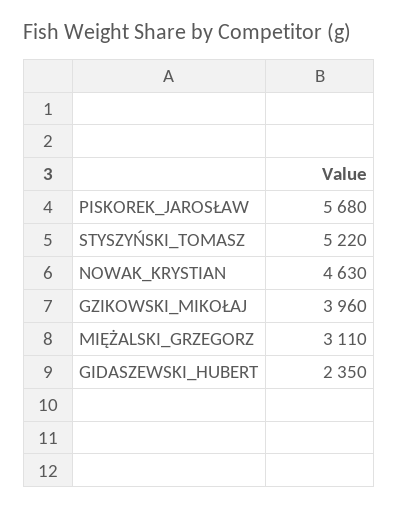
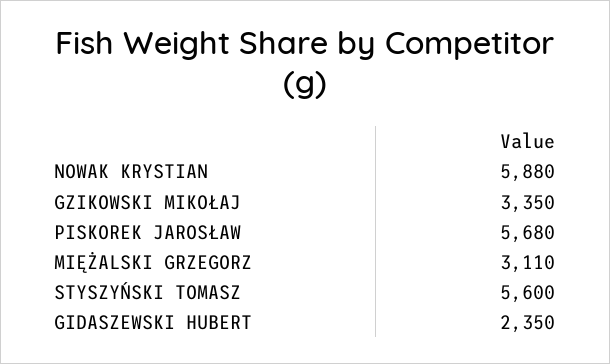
  {
    "PISKOREK_JAROSŁAW": 5680,
-   "STYSZYŃSKI_TOMASZ": 5220,
+   "STYSZYŃSKI_TOMASZ": 5600,
-   "NOWAK_KRYSTIAN": 4630,
+   "NOWAK_KRYSTIAN": 5880,
-   "GZIKOWSKI_MIKOŁAJ": 3960,
+   "GZIKOWSKI_MIKOŁAJ": 3350,
    "MIĘŻALSKI_GRZEGORZ": 3110,
    "GIDASZEWSKI_HUBERT": 2350
  }

